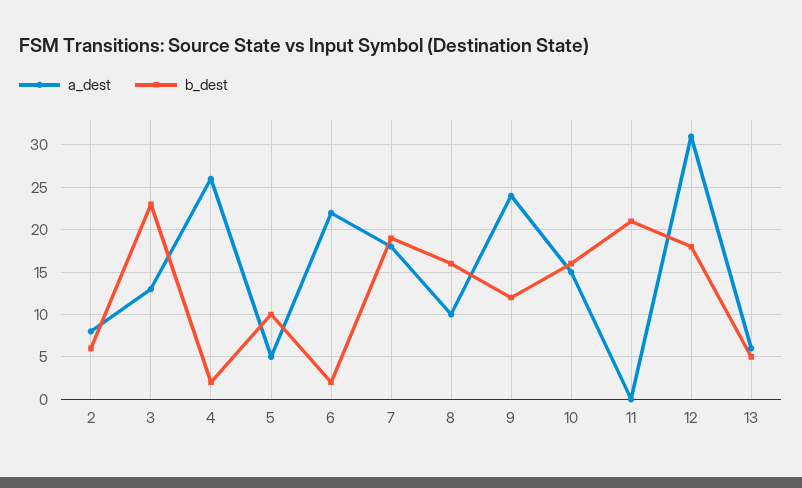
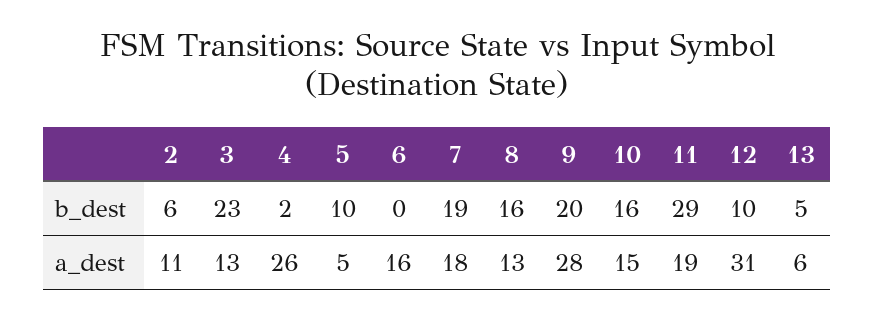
  {
    "a_dest": {
-     "2": 8,
+     "2": 11,
      "3": 13,
      "4": 26,
      "5": 5,
-     "6": 22,
+     "6": 16,
      "7": 18,
-     "8": 10,
+     "8": 13,
-     "9": 24,
+     "9": 28,
      "10": 15,
-     "11": 0,
+     "11": 19,
      "12": 31,
      "13": 6
    },
    "b_dest": {
      "2": 6,
      "3": 23,
      "4": 2,
      "5": 10,
-     "6": 2,
+     "6": 0,
      "7": 19,
      "8": 16,
-     "9": 12,
+     "9": 20,
      "10": 16,
-     "11": 21,
+     "11": 29,
-     "12": 18,
+     "12": 10,
      "13": 5
    }
  }

